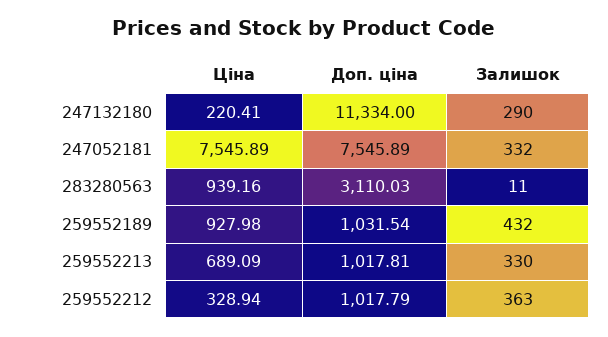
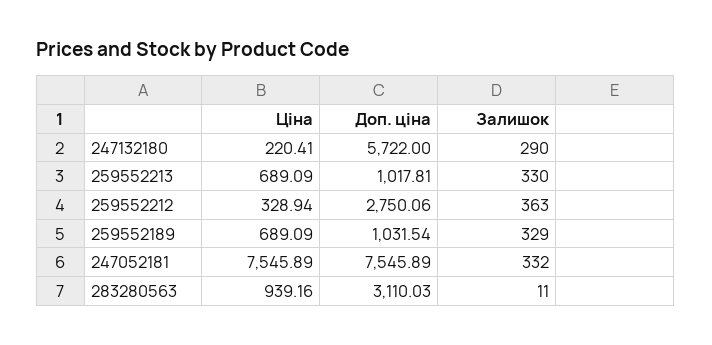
  {
    "Ціна": {
      "247132180": 220.41,
      "247052181": 7545.89,
      "283280563": 939.16,
-     "259552189": 927.98,
+     "259552189": 689.09,
      "259552213": 689.09,
      "259552212": 328.94
    },
    "Доп. ціна": {
-     "247132180": 11334,
+     "247132180": 5722,
      "247052181": 7545.89,
      "283280563": 3110.03,
      "259552189": 1031.54,
      "259552213": 1017.81,
-     "259552212": 1017.79
+     "259552212": 2750.06
    },
    "Залишок": {
      "247132180": 290,
      "247052181": 332,
      "283280563": 11,
-     "259552189": 432,
+     "259552189": 329,
      "259552213": 330,
      "259552212": 363
    }
  }

